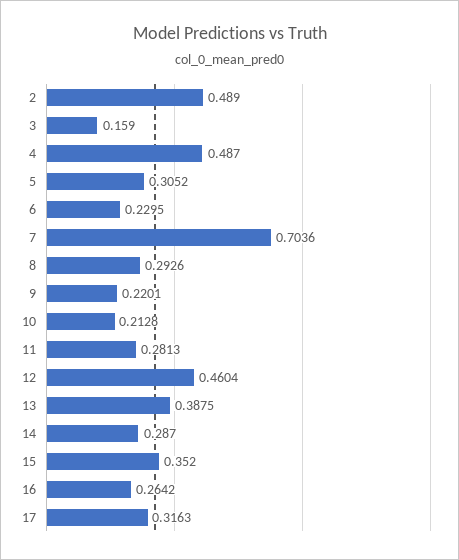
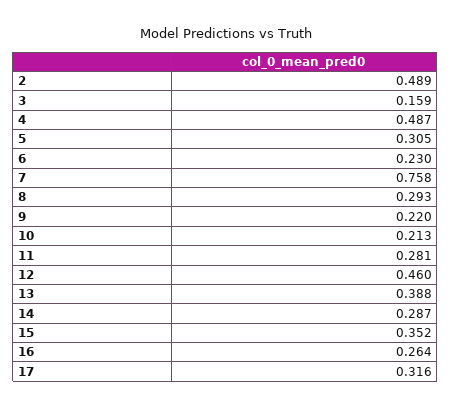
  {
    "2": 0.489,
    "3": 0.159,
    "4": 0.487,
    "5": 0.3052,
    "6": 0.2295,
-   "7": 0.7036,
+   "7": 0.758,
    "8": 0.2926,
    "9": 0.2201,
    "10": 0.2128,
    "11": 0.2813,
    "12": 0.4604,
    "13": 0.3875,
    "14": 0.287,
    "15": 0.352,
    "16": 0.2642,
    "17": 0.3163
  }

